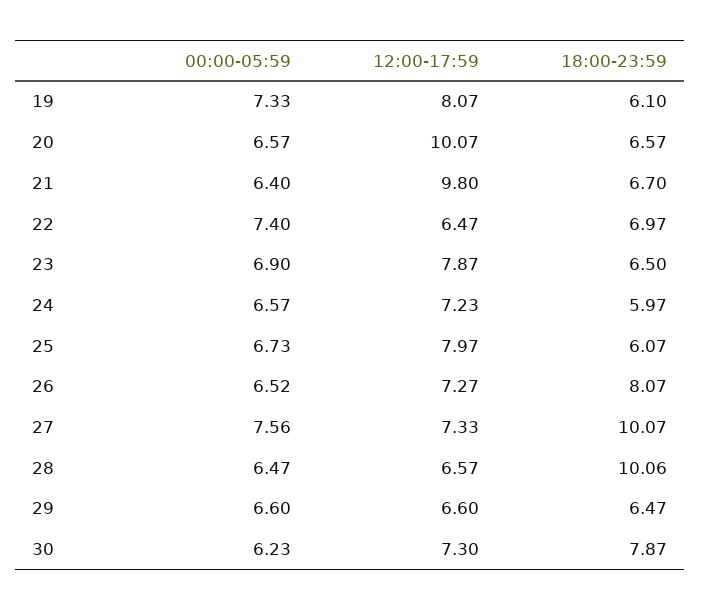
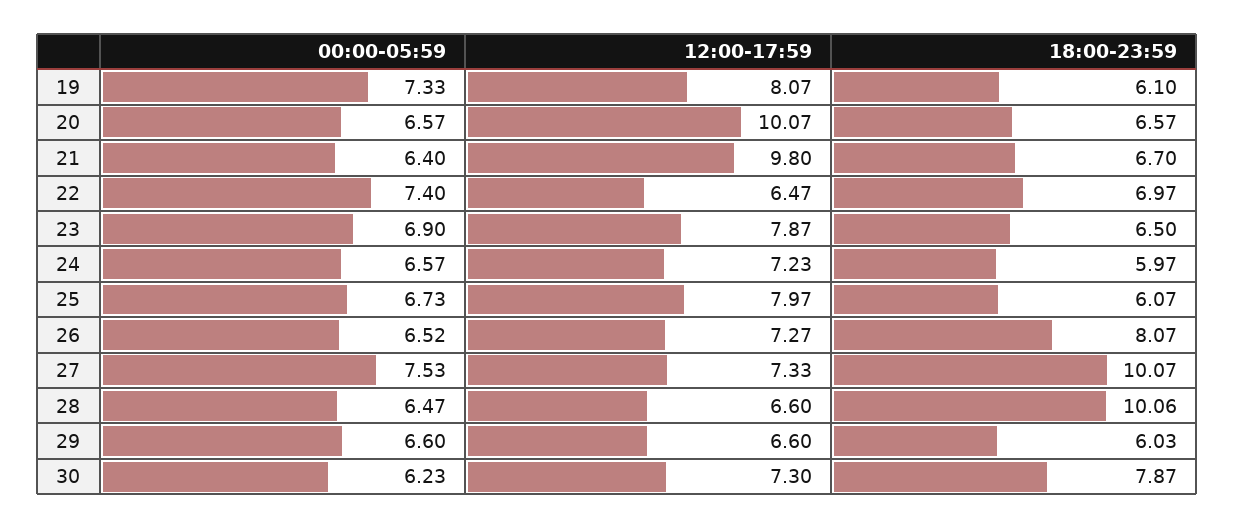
  {
    "00:00-05:59": {
      "19": 7.33,
      "20": 6.57,
      "21": 6.4,
      "22": 7.4,
      "23": 6.9,
      "24": 6.57,
      "25": 6.73,
      "26": 6.52,
-     "27": 7.56,
+     "27": 7.53,
      "28": 6.47,
      "29": 6.6,
      "30": 6.23
    },
    "12:00-17:59": {
      "19": 8.07,
      "20": 10.07,
      "21": 9.8,
      "22": 6.47,
      "23": 7.87,
      "24": 7.23,
      "25": 7.97,
      "26": 7.27,
      "27": 7.33,
-     "28": 6.57,
+     "28": 6.6,
      "29": 6.6,
      "30": 7.3
    },
    "18:00-23:59": {
      "19": 6.1,
      "20": 6.57,
      "21": 6.7,
      "22": 6.97,
      "23": 6.5,
      "24": 5.97,
      "25": 6.07,
      "26": 8.07,
      "27": 10.07,
      "28": 10.06,
-     "29": 6.47,
+     "29": 6.03,
      "30": 7.87
    }
  }

